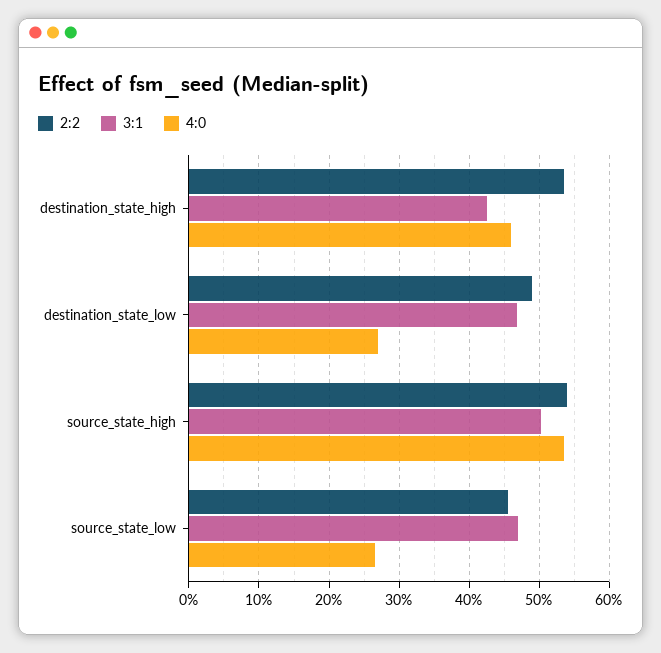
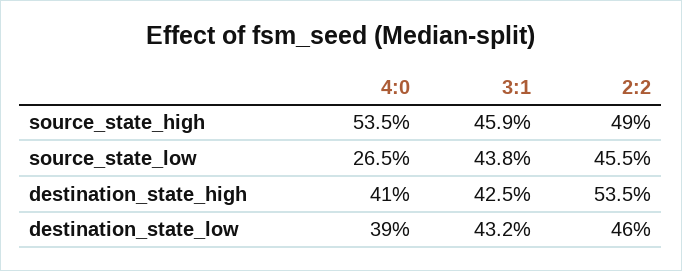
  {
    "2:2": {
      "destination_state_high": 53.5,
-     "destination_state_low": 49,
+     "destination_state_low": 46,
-     "source_state_high": 54,
+     "source_state_high": 49,
      "source_state_low": 45.5
    },
    "3:1": {
      "destination_state_high": 42.5,
-     "destination_state_low": 47,
+     "destination_state_low": 43.2,
-     "source_state_high": 50,
+     "source_state_high": 45.9,
-     "source_state_low": 47
+     "source_state_low": 43.8
    },
    "4:0": {
-     "destination_state_high": 46,
+     "destination_state_high": 41,
-     "destination_state_low": 27,
+     "destination_state_low": 39,
      "source_state_high": 53.5,
      "source_state_low": 26.5
    }
  }

